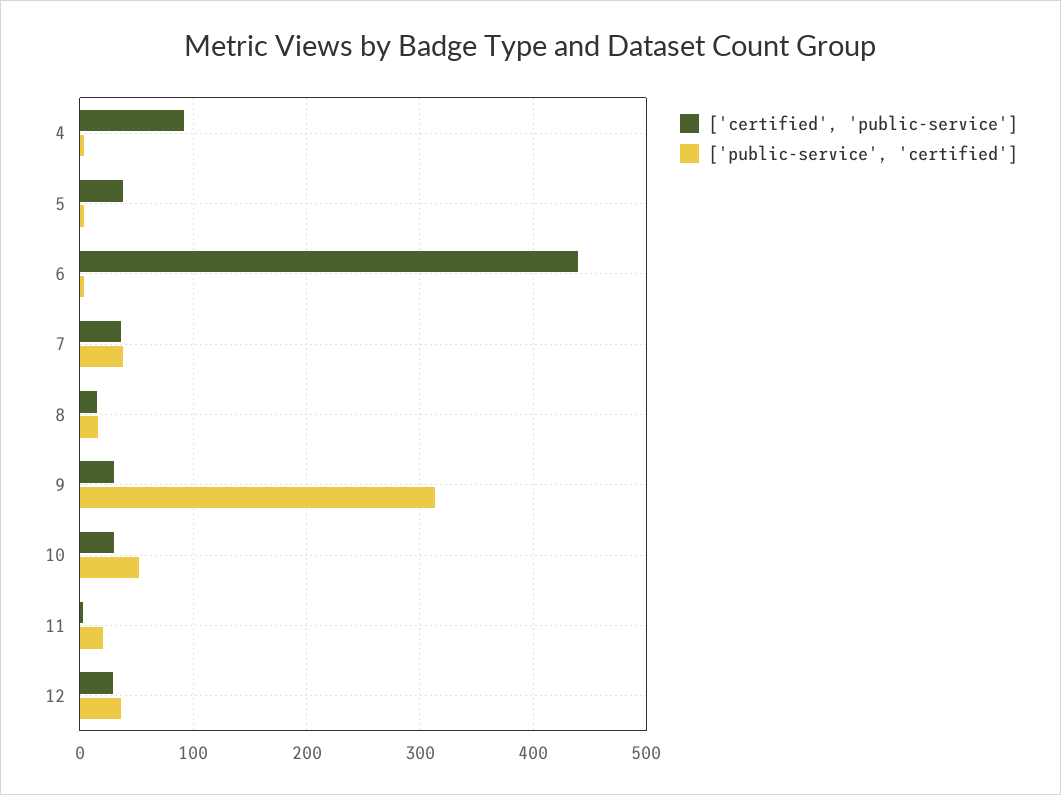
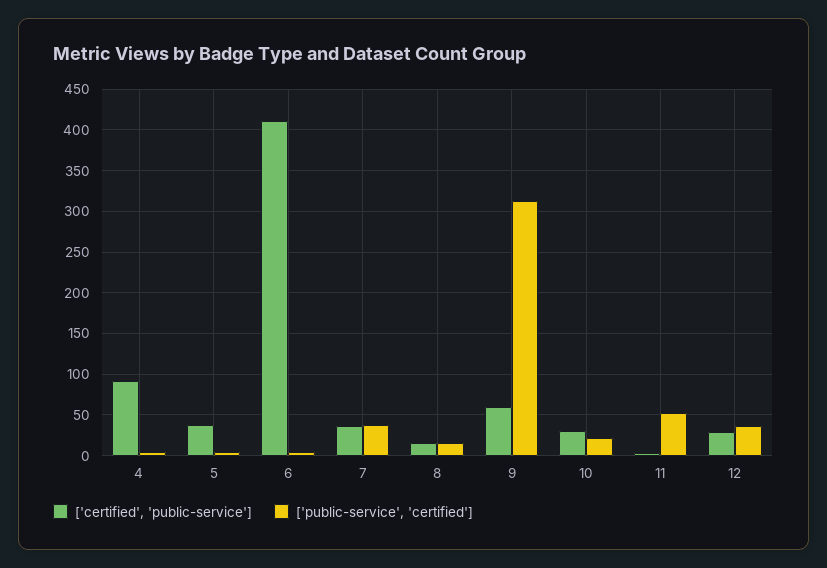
  {
    "['certified', 'public-service']": {
      "4": 90,
      "5": 40,
-     "6": 440,
+     "6": 410,
      "7": 40,
      "8": 20,
-     "9": 30,
+     "9": 60,
      "10": 30,
      "11": 0,
      "12": 30
    },
    "['public-service', 'certified']": {
      "4": 0,
      "5": 0,
      "6": 0,
      "7": 40,
      "8": 20,
      "9": 310,
-     "10": 50,
+     "10": 20,
-     "11": 20,
+     "11": 50,
      "12": 40
    }
  }

